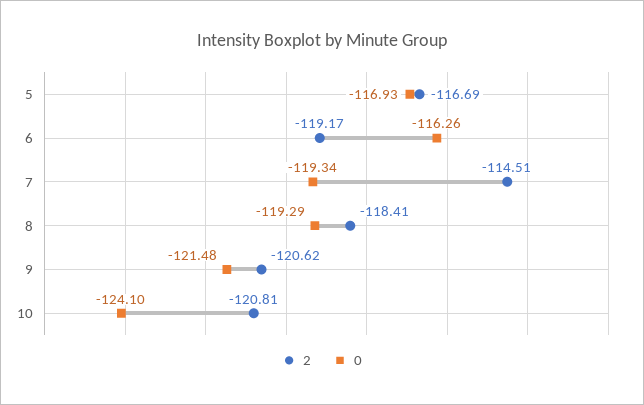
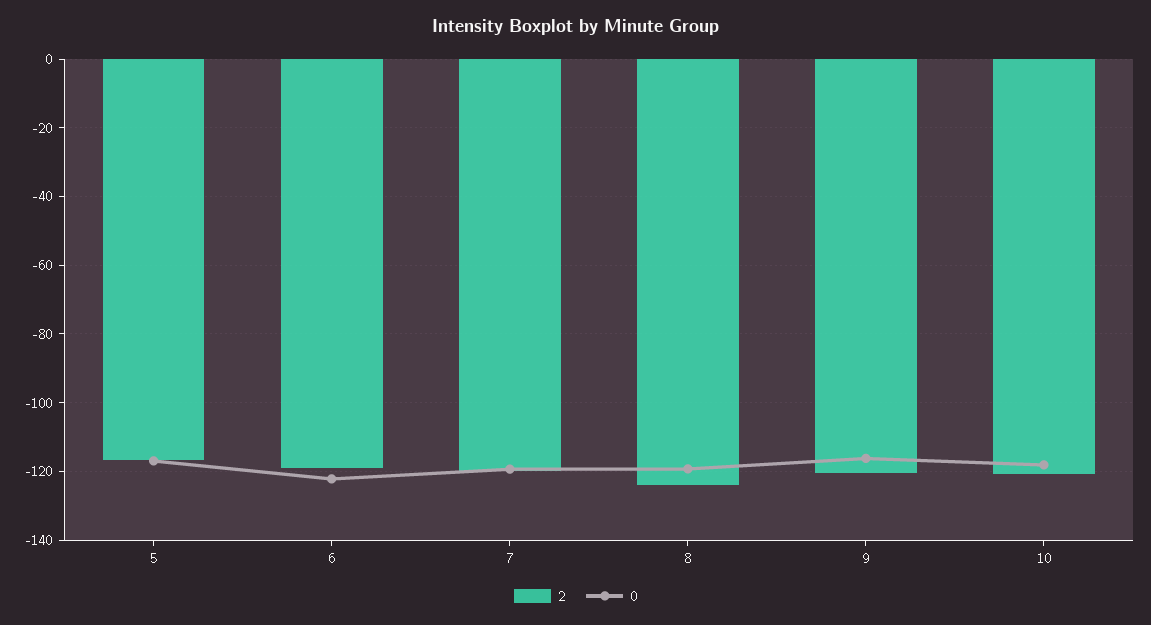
  {
    "2": {
      "5": -116.69,
      "6": -119.17,
-     "7": -114.51,
+     "7": -120,
-     "8": -118.41,
+     "8": -124,
      "9": -120.62,
      "10": -120.81
    },
    "0": {
      "5": -116.93,
-     "6": -116.26,
+     "6": -122,
      "7": -119.34,
      "8": -119.29,
-     "9": -121.48,
+     "9": -116,
-     "10": -124.1
+     "10": -118
    }
  }

